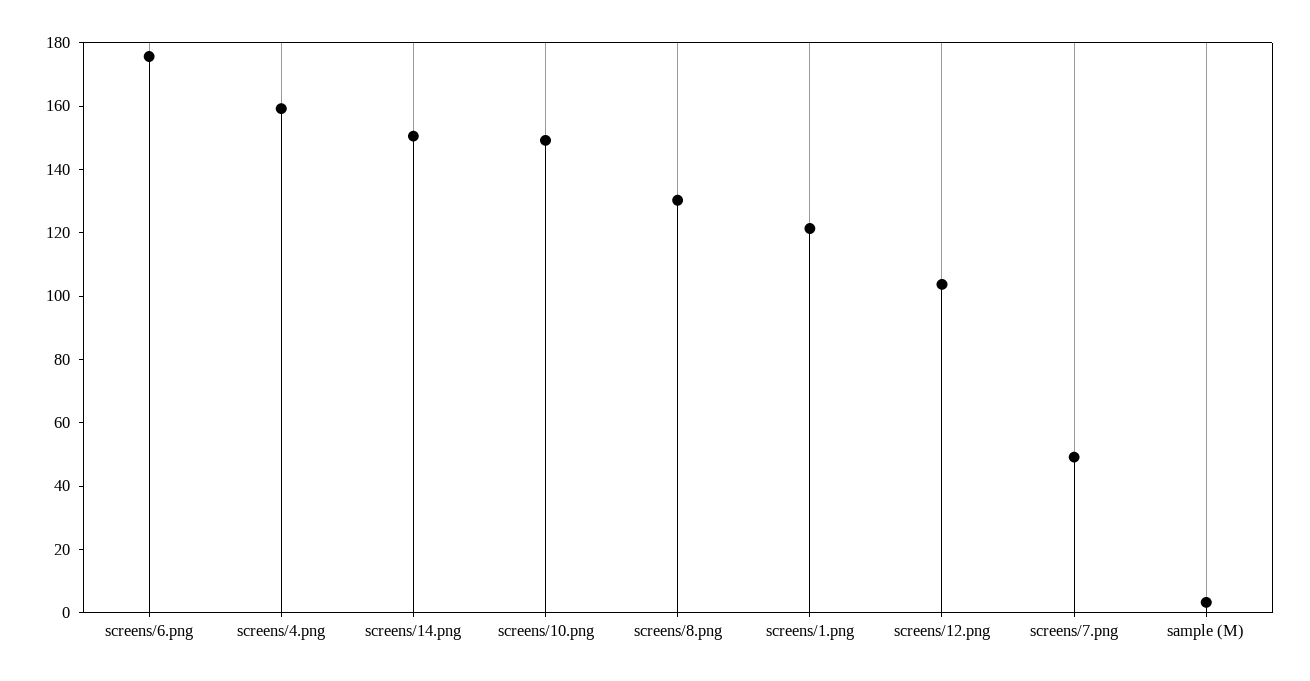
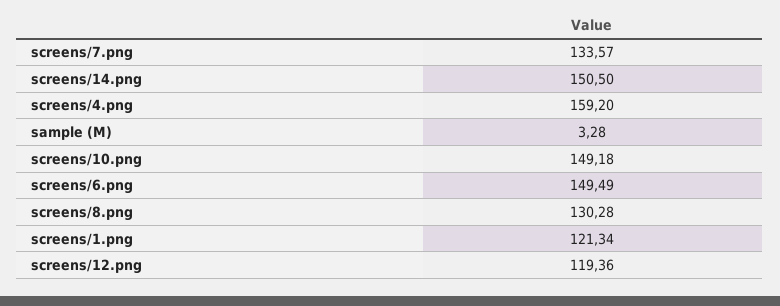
  {
-   "screens/6.png": 175,
+   "screens/6.png": 149.49,
    "screens/4.png": 159.2,
    "screens/14.png": 150.5,
    "screens/10.png": 149.18,
    "screens/8.png": 130.28,
    "screens/1.png": 121.34,
-   "screens/12.png": 105,
+   "screens/12.png": 119.36,
-   "screens/7.png": 50,
+   "screens/7.png": 133.57,
    "sample (M)": 3.28
  }

